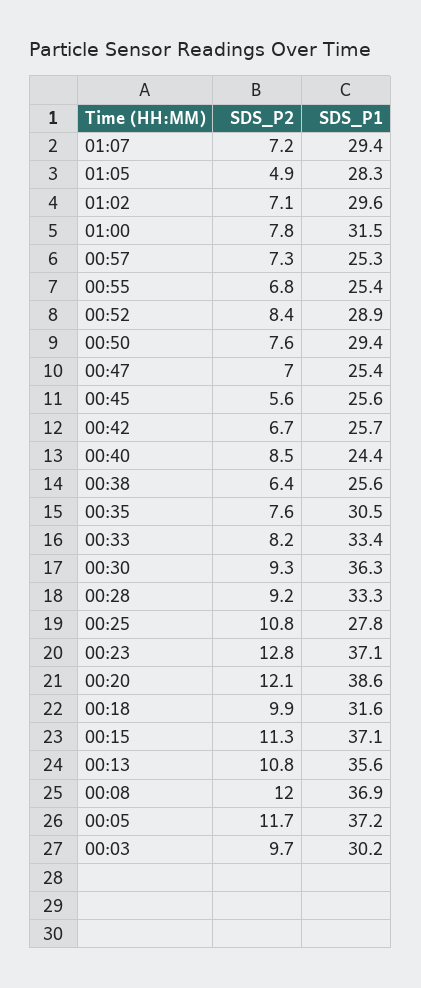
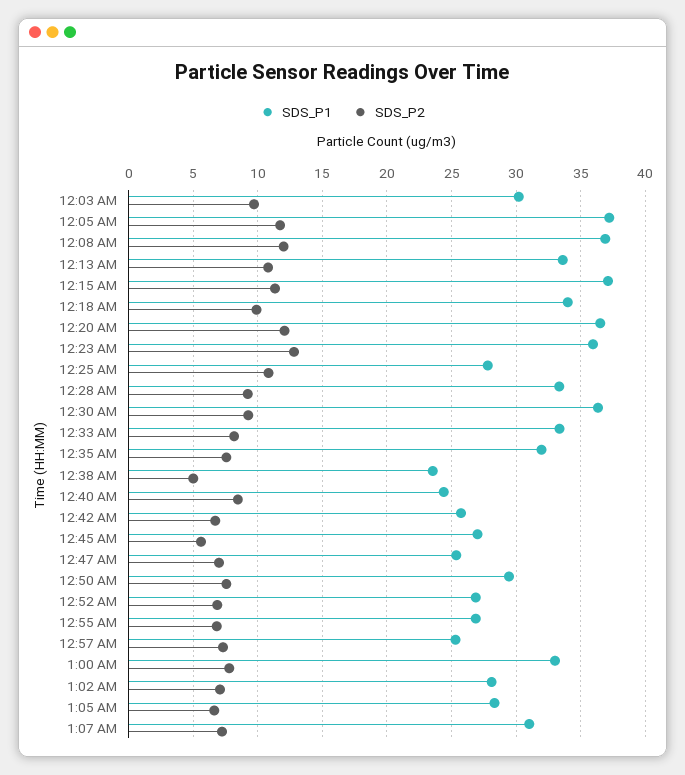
  {
    "SDS_P2": {
      "01:07": 7.2,
-     "01:05": 4.9,
+     "01:05": 6.5,
      "01:02": 7.1,
      "01:00": 7.8,
      "00:57": 7.3,
      "00:55": 6.8,
-     "00:52": 8.4,
+     "00:52": 7,
      "00:50": 7.6,
      "00:47": 7,
      "00:45": 5.6,
      "00:42": 6.7,
      "00:40": 8.5,
-     "00:38": 6.4,
+     "00:38": 5,
      "00:35": 7.6,
      "00:33": 8.2,
      "00:30": 9.3,
      "00:28": 9.2,
      "00:25": 10.8,
      "00:23": 12.8,
      "00:20": 12.1,
      "00:18": 9.9,
      "00:15": 11.3,
      "00:13": 10.8,
      "00:08": 12,
      "00:05": 11.7,
      "00:03": 9.7
    },
    "SDS_P1": {
-     "01:07": 29.4,
+     "01:07": 31,
      "01:05": 28.3,
-     "01:02": 29.6,
+     "01:02": 28,
-     "01:00": 31.5,
+     "01:00": 33,
      "00:57": 25.3,
-     "00:55": 25.4,
+     "00:55": 27,
-     "00:52": 28.9,
+     "00:52": 27,
      "00:50": 29.4,
      "00:47": 25.4,
-     "00:45": 25.6,
+     "00:45": 27,
      "00:42": 25.7,
      "00:40": 24.4,
-     "00:38": 25.6,
+     "00:38": 23.5,
-     "00:35": 30.5,
+     "00:35": 32,
      "00:33": 33.4,
      "00:30": 36.3,
      "00:28": 33.3,
      "00:25": 27.8,
-     "00:23": 37.1,
+     "00:23": 36,
-     "00:20": 38.6,
+     "00:20": 36.5,
-     "00:18": 31.6,
+     "00:18": 34,
      "00:15": 37.1,
-     "00:13": 35.6,
+     "00:13": 33.5,
      "00:08": 36.9,
      "00:05": 37.2,
      "00:03": 30.2
    }
  }

